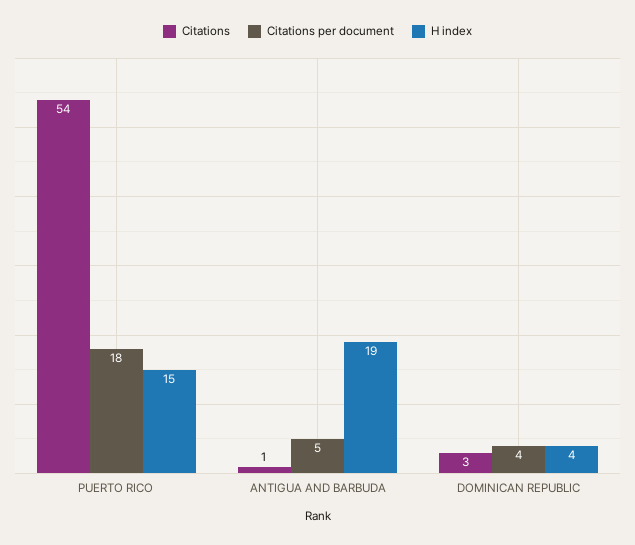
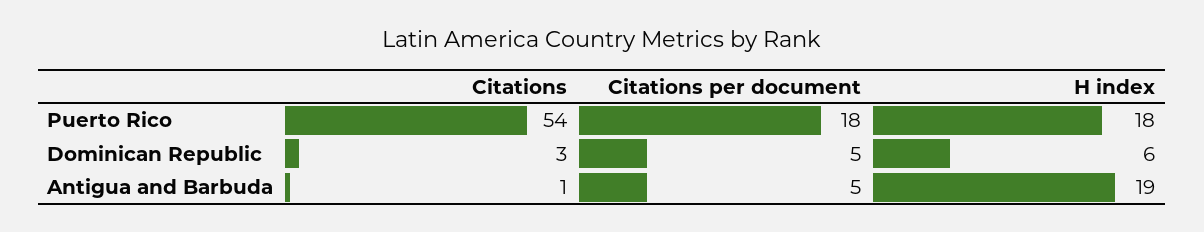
  {
    "Citations": {
      "PUERTO RICO": 54,
      "ANTIGUA AND BARBUDA": 1,
      "DOMINICAN REPUBLIC": 3
    },
    "Citations per document": {
      "PUERTO RICO": 18,
      "ANTIGUA AND BARBUDA": 5,
-     "DOMINICAN REPUBLIC": 4
+     "DOMINICAN REPUBLIC": 5
    },
    "H index": {
-     "PUERTO RICO": 15,
+     "PUERTO RICO": 18,
      "ANTIGUA AND BARBUDA": 19,
-     "DOMINICAN REPUBLIC": 4
+     "DOMINICAN REPUBLIC": 6
    }
  }

